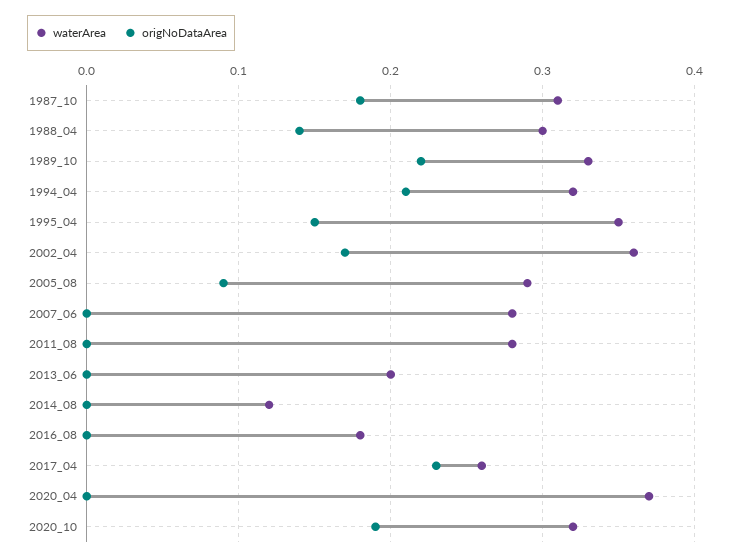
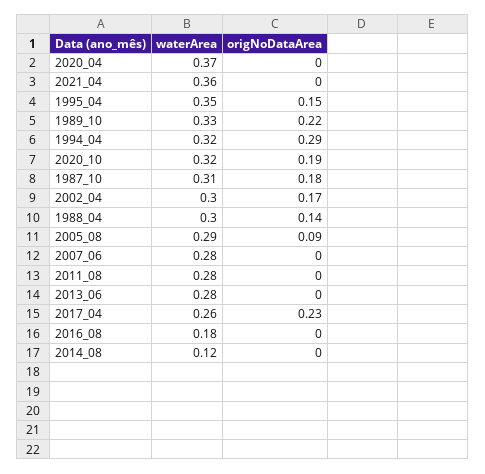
  {
    "waterArea": {
      "1987_10": 0.31,
      "1988_04": 0.3,
      "1989_10": 0.33,
      "1994_04": 0.32,
      "1995_04": 0.35,
-     "2002_04": 0.36,
+     "2002_04": 0.3,
      "2005_08": 0.29,
      "2007_06": 0.28,
      "2011_08": 0.28,
-     "2013_06": 0.2,
+     "2013_06": 0.28,
      "2014_08": 0.12,
      "2016_08": 0.18,
      "2017_04": 0.26,
      "2020_04": 0.37,
-     "2020_10": 0.32
+     "2020_10": 0.32,
+     "2021_04": 0.36
    },
    "origNoDataArea": {
      "1987_10": 0.18,
      "1988_04": 0.14,
      "1989_10": 0.22,
-     "1994_04": 0.21,
+     "1994_04": 0.29,
      "1995_04": 0.15,
      "2002_04": 0.17,
      "2005_08": 0.09,
      "2007_06": 0,
      "2011_08": 0,
      "2013_06": 0,
      "2014_08": 0,
      "2016_08": 0,
      "2017_04": 0.23,
      "2020_04": 0,
-     "2020_10": 0.19
+     "2020_10": 0.19,
+     "2021_04": 0
    }
  }

